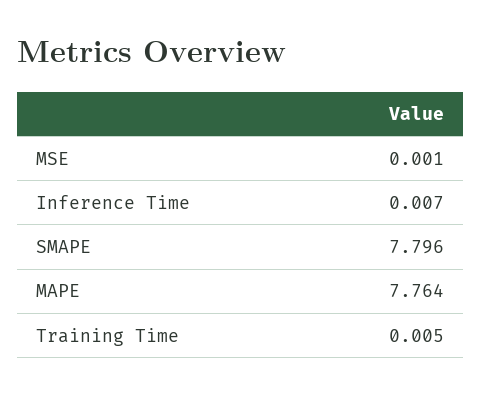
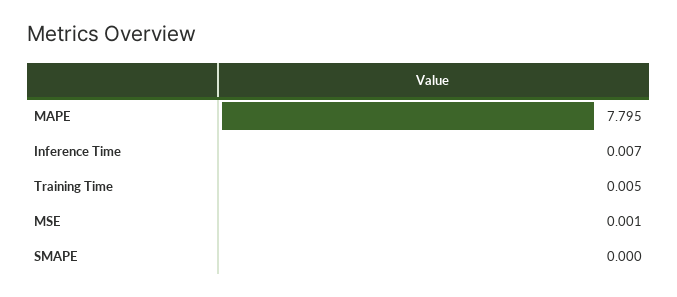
  {
    "MSE": 0.001,
    "Inference Time": 0.007,
-   "SMAPE": 7.796,
+   "SMAPE": 0,
-   "MAPE": 7.764,
+   "MAPE": 7.795,
    "Training Time": 0.005
  }

